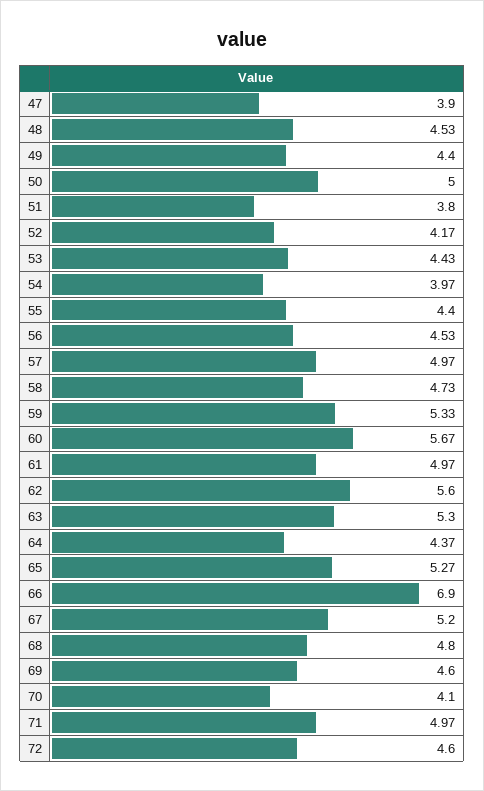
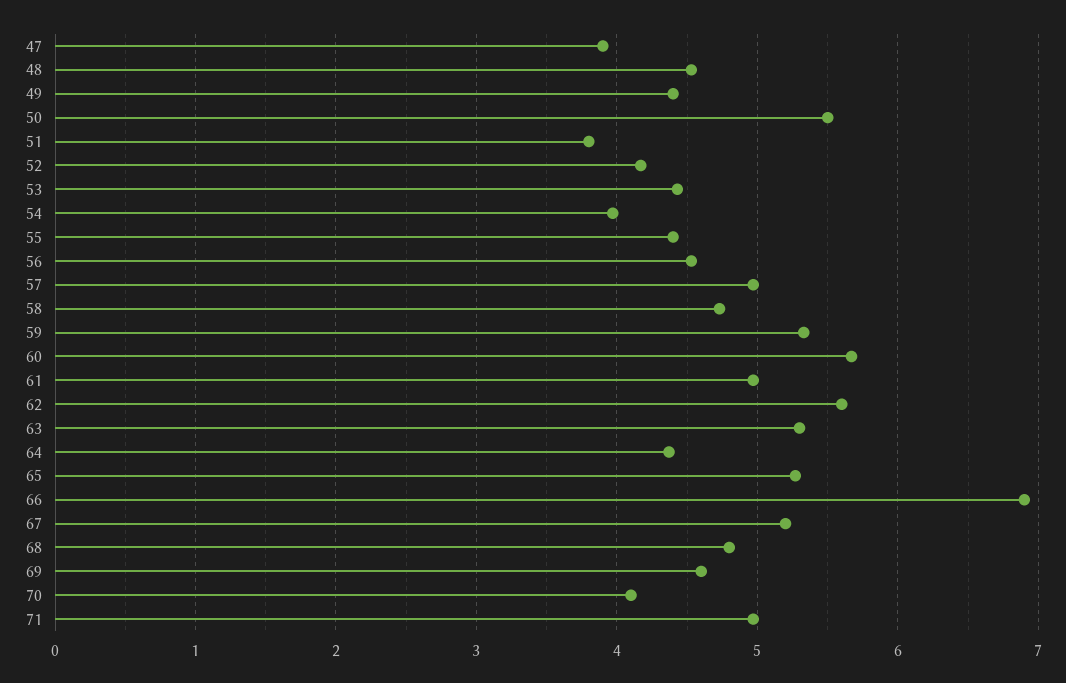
  {
    "47": 3.9,
    "48": 4.53,
    "49": 4.4,
-   "50": 5,
+   "50": 5.5,
    "51": 3.8,
    "52": 4.17,
    "53": 4.43,
    "54": 3.97,
    "55": 4.4,
    "56": 4.53,
    "57": 4.97,
    "58": 4.73,
    "59": 5.33,
    "60": 5.67,
    "61": 4.97,
    "62": 5.6,
    "63": 5.3,
    "64": 4.37,
    "65": 5.27,
    "66": 6.9,
    "67": 5.2,
    "68": 4.8,
    "69": 4.6,
    "70": 4.1,
-   "71": 4.97,
+   "71": 4.97
-   "72": 4.6
  }

